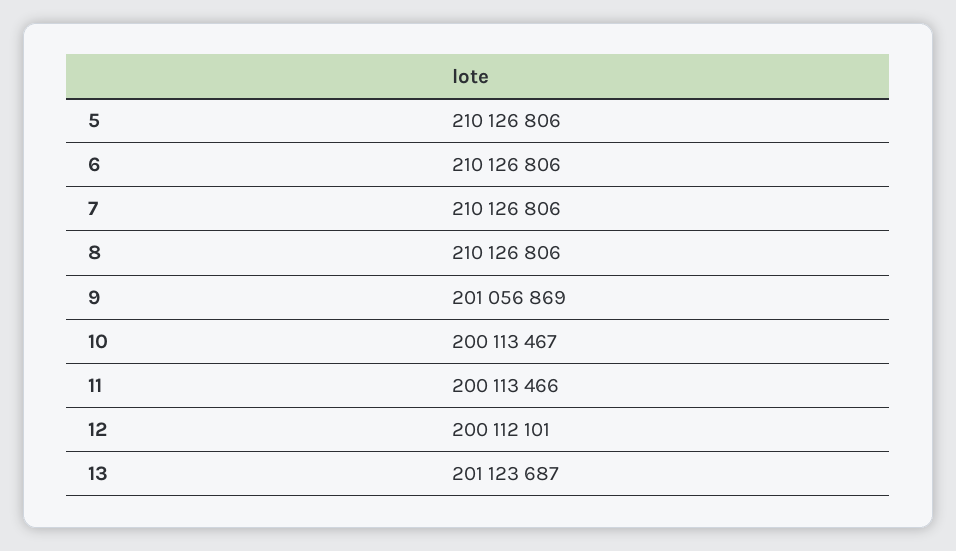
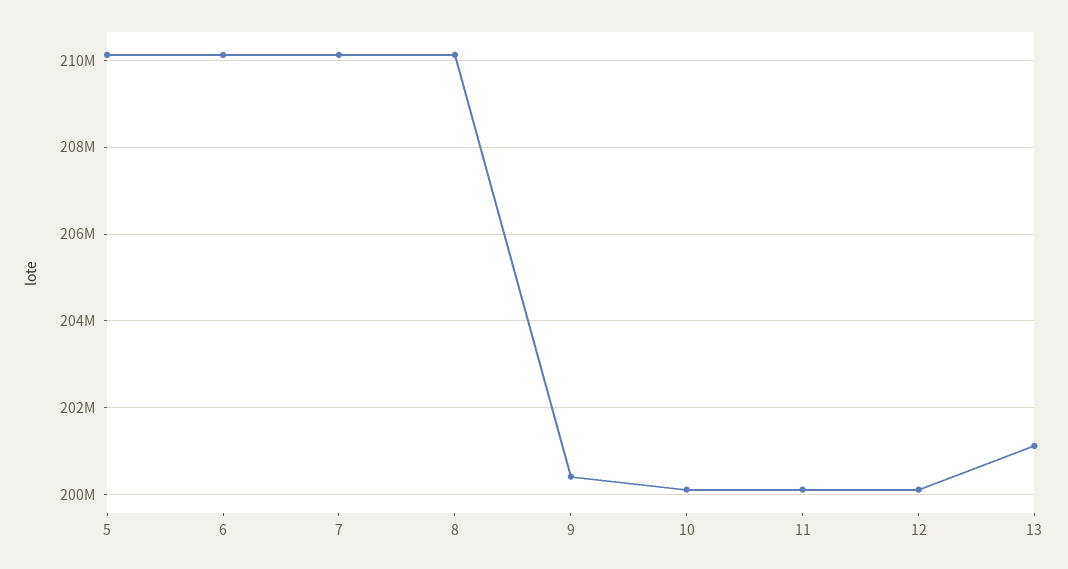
  {
    "5": 210126806,
    "6": 210126806,
    "7": 210126806,
    "8": 210126806,
-   "9": 201056869,
+   "9": 200400000,
    "10": 200113467,
    "11": 200113466,
    "12": 200112101,
    "13": 201123687
  }

